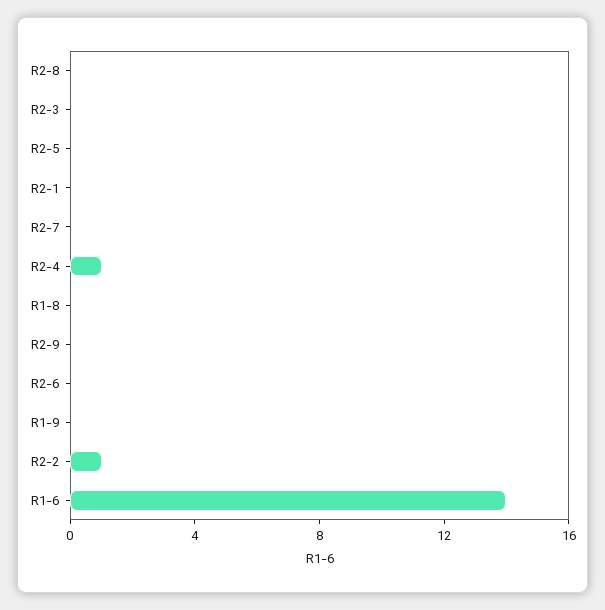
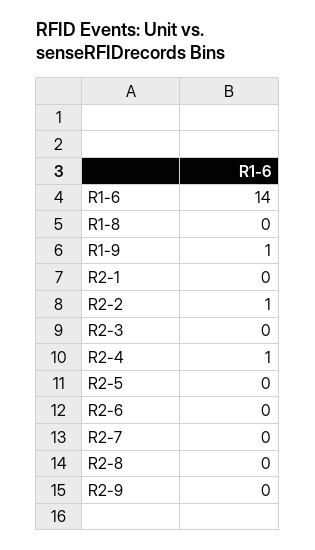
  {
    "R2-8": 0,
    "R2-3": 0,
    "R2-5": 0,
    "R2-1": 0,
    "R2-7": 0,
    "R2-4": 1,
    "R1-8": 0,
    "R2-9": 0,
    "R2-6": 0,
-   "R1-9": 0,
+   "R1-9": 1,
    "R2-2": 1,
    "R1-6": 14
  }

